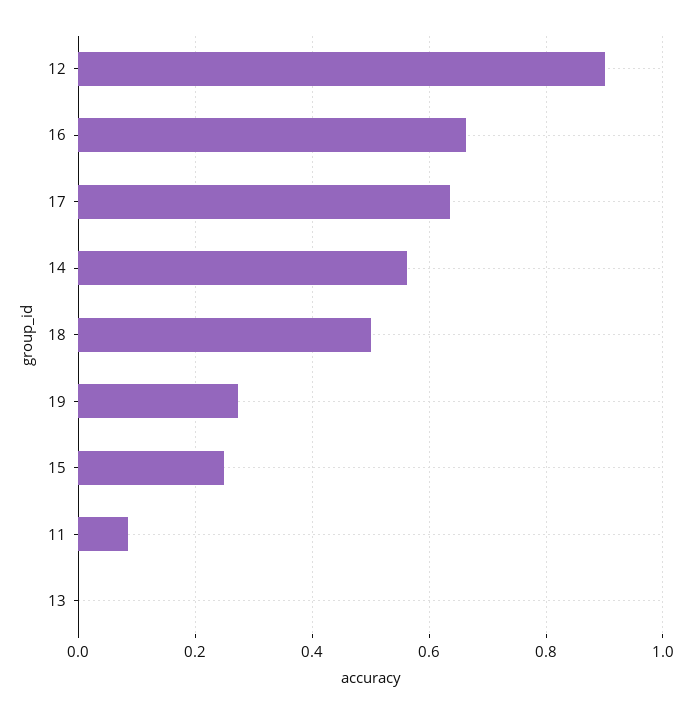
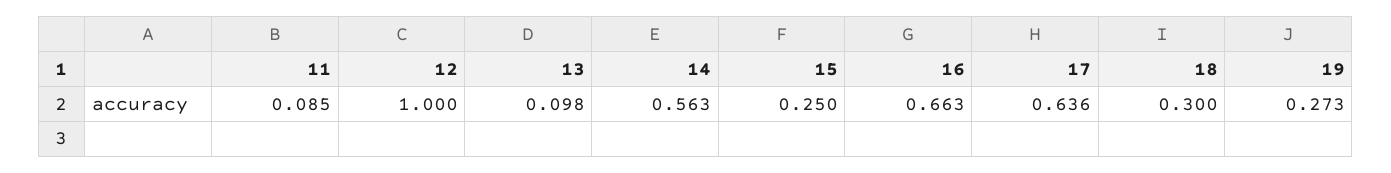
  {
-   "12": 0.9,
+   "12": 1,
    "16": 0.663,
    "17": 0.636,
    "14": 0.563,
-   "18": 0.5,
+   "18": 0.3,
    "19": 0.273,
    "15": 0.25,
    "11": 0.085,
-   "13": 0
+   "13": 0.098
  }

